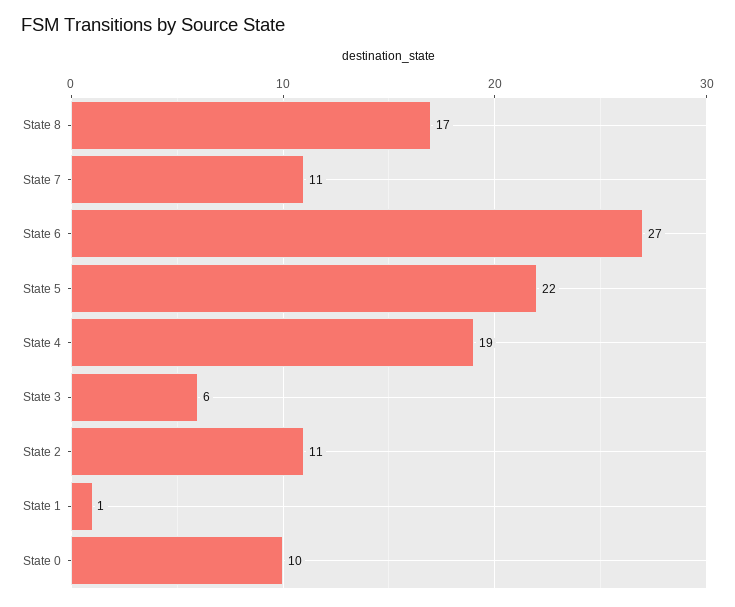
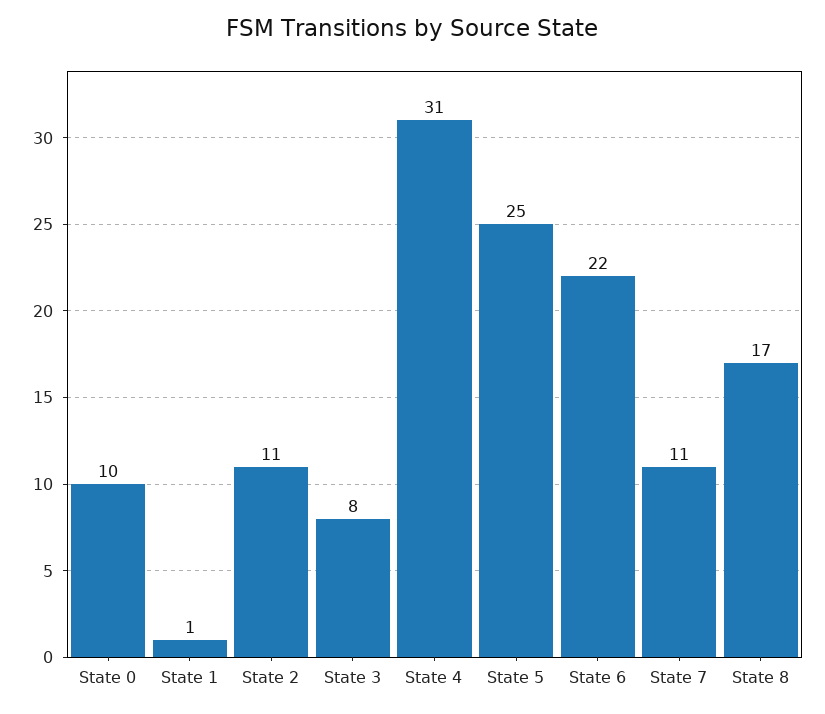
  {
    "State 8": 17,
    "State 7": 11,
-   "State 6": 27,
+   "State 6": 22,
-   "State 5": 22,
+   "State 5": 25,
-   "State 4": 19,
+   "State 4": 31,
-   "State 3": 6,
+   "State 3": 8,
    "State 2": 11,
    "State 1": 1,
    "State 0": 10
  }

